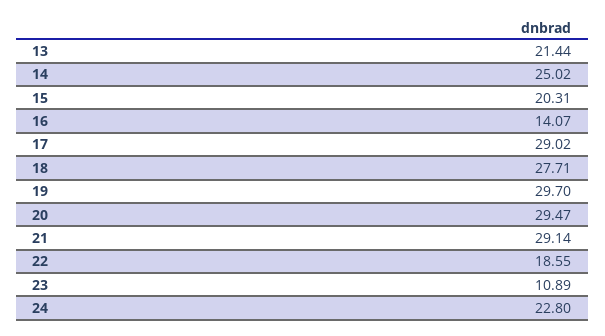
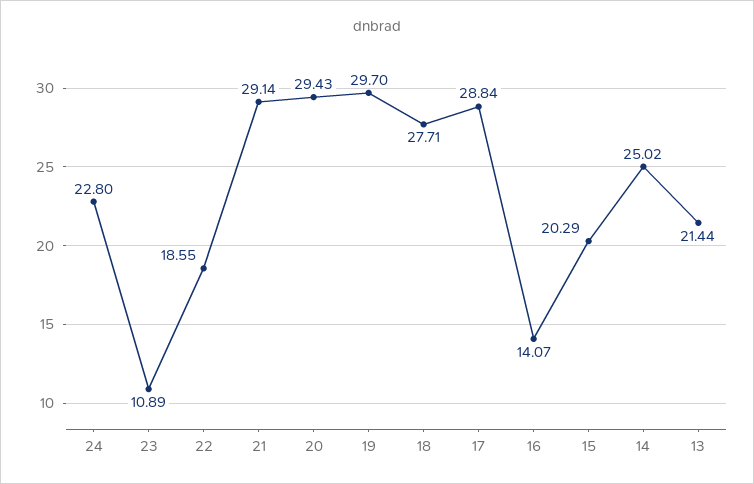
  {
    "13": 21.44,
    "14": 25.02,
-   "15": 20.31,
+   "15": 20.29,
    "16": 14.07,
-   "17": 29.02,
+   "17": 28.84,
    "18": 27.71,
    "19": 29.7,
-   "20": 29.47,
+   "20": 29.43,
    "21": 29.14,
    "22": 18.55,
    "23": 10.89,
    "24": 22.8
  }

